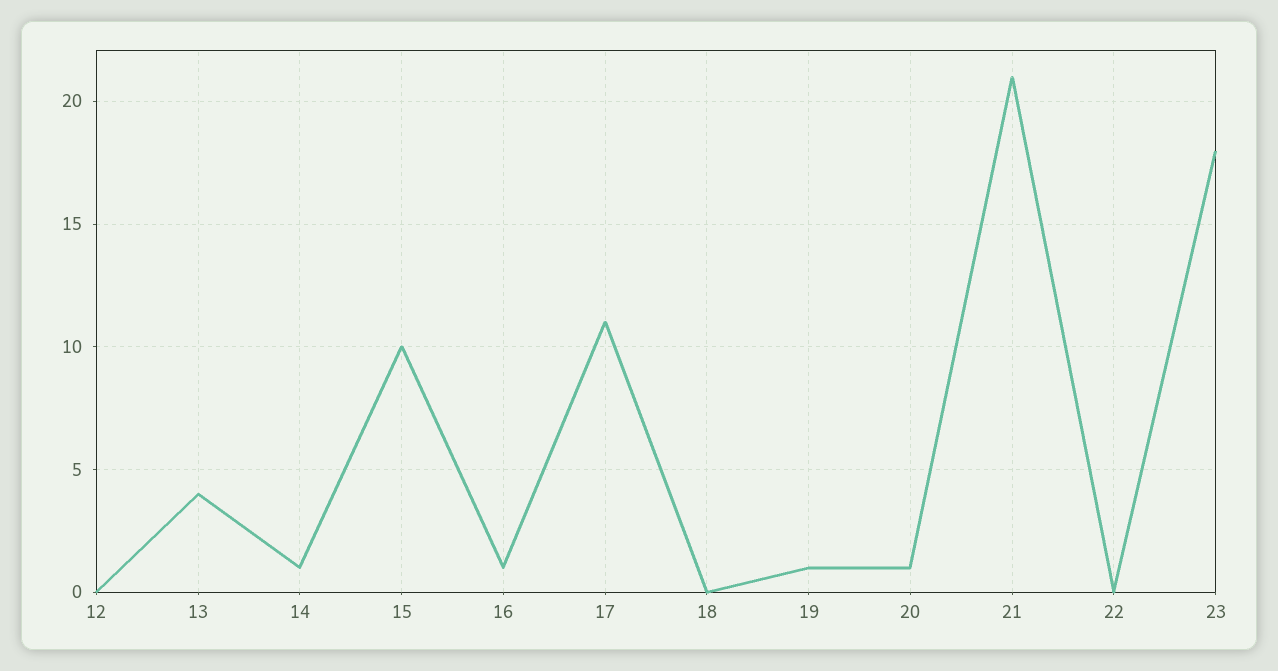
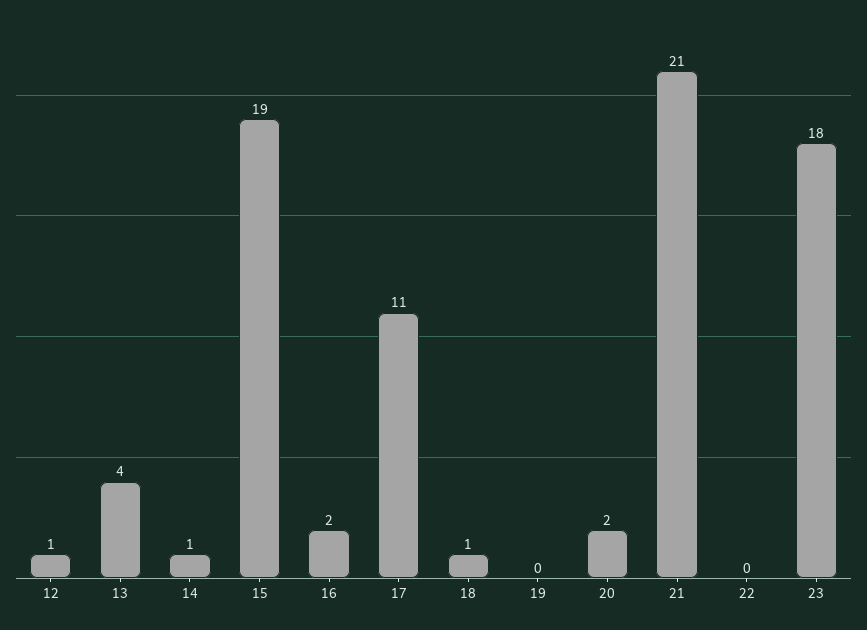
  {
-   "12": 0,
+   "12": 1,
    "13": 4,
    "14": 1,
-   "15": 10,
+   "15": 19,
-   "16": 1,
+   "16": 2,
    "17": 11,
-   "18": 0,
+   "18": 1,
-   "19": 1,
+   "19": 0,
-   "20": 1,
+   "20": 2,
    "21": 21,
    "22": 0,
    "23": 18
  }

